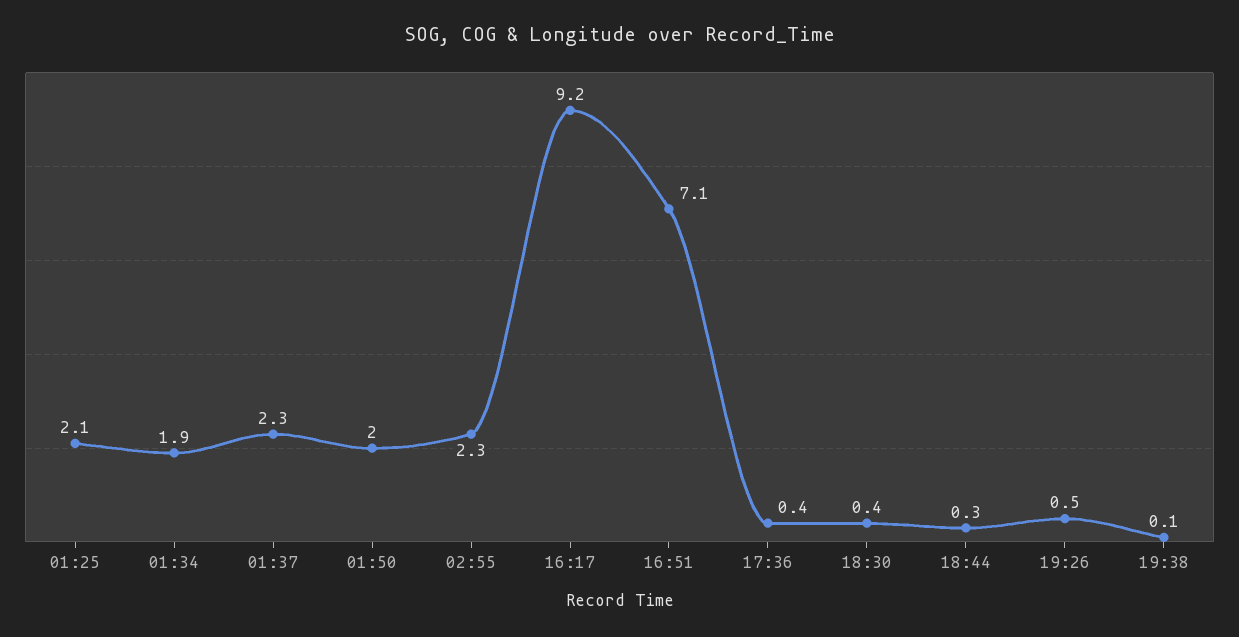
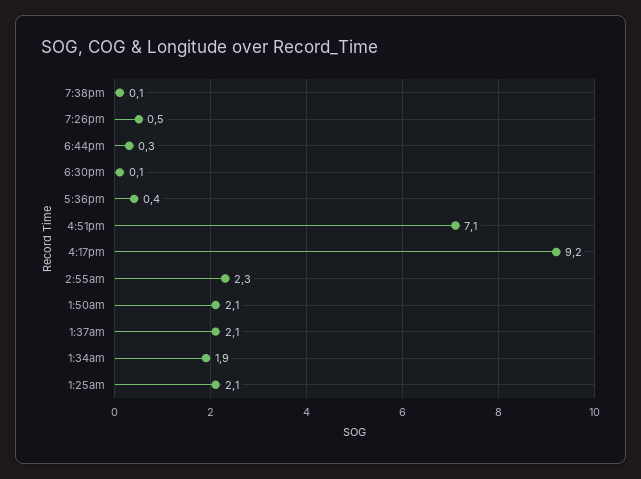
  {
    "01:25": 2.1,
    "01:34": 1.9,
-   "01:37": 2.3,
+   "01:37": 2.1,
-   "01:50": 2,
+   "01:50": 2.1,
    "02:55": 2.3,
    "16:17": 9.2,
    "16:51": 7.1,
    "17:36": 0.4,
-   "18:30": 0.4,
+   "18:30": 0.1,
    "18:44": 0.3,
    "19:26": 0.5,
    "19:38": 0.1
  }

